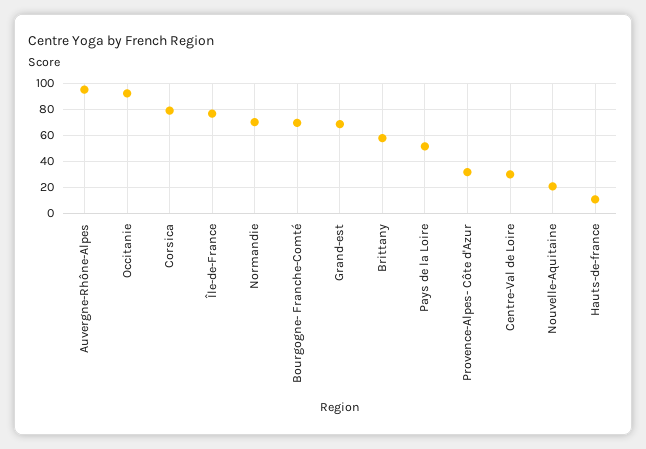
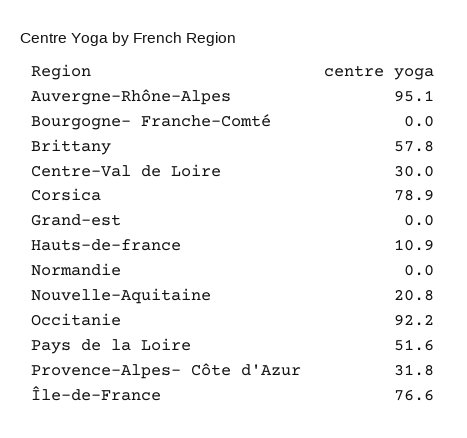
  {
    "Auvergne-Rhône-Alpes": 95.1,
    "Occitanie": 92.2,
    "Corsica": 78.9,
    "Île-de-France": 76.6,
-   "Normandie": 70,
+   "Normandie": 0,
-   "Bourgogne- Franche-Comté": 70,
+   "Bourgogne- Franche-Comté": 0,
-   "Grand-est": 70,
+   "Grand-est": 0,
    "Brittany": 57.8,
    "Pays de la Loire": 51.6,
    "Provence-Alpes- Côte d'Azur": 31.8,
    "Centre-Val de Loire": 30,
    "Nouvelle-Aquitaine": 20.8,
    "Hauts-de-france": 10.9
  }

